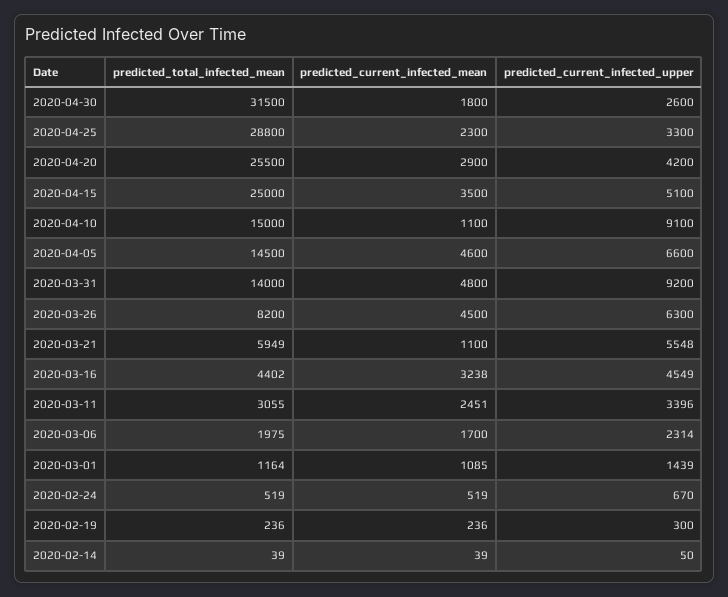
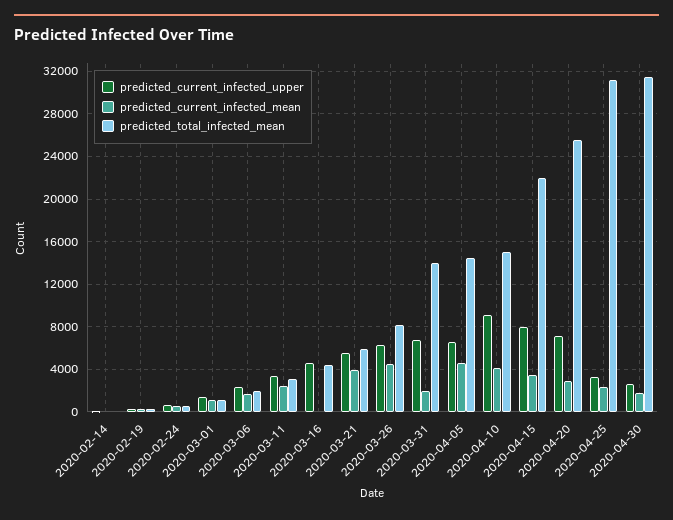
  {
    "predicted_total_infected_mean": {
      "2020-04-30": 31500,
-     "2020-04-25": 28800,
+     "2020-04-25": 31000,
      "2020-04-20": 25500,
-     "2020-04-15": 25000,
+     "2020-04-15": 22000,
      "2020-04-10": 15000,
      "2020-04-05": 14500,
      "2020-03-31": 14000,
      "2020-03-26": 8200,
      "2020-03-21": 5949,
      "2020-03-16": 4402,
      "2020-03-11": 3055,
      "2020-03-06": 1975,
      "2020-03-01": 1164,
      "2020-02-24": 519,
      "2020-02-19": 236,
      "2020-02-14": 39
    },
    "predicted_current_infected_mean": {
      "2020-04-30": 1800,
      "2020-04-25": 2300,
      "2020-04-20": 2900,
      "2020-04-15": 3500,
-     "2020-04-10": 1100,
+     "2020-04-10": 4000,
      "2020-04-05": 4600,
-     "2020-03-31": 4800,
+     "2020-03-31": 2000,
      "2020-03-26": 4500,
-     "2020-03-21": 1100,
+     "2020-03-21": 4000,
-     "2020-03-16": 3238,
+     "2020-03-16": 0,
      "2020-03-11": 2451,
      "2020-03-06": 1700,
      "2020-03-01": 1085,
      "2020-02-24": 519,
      "2020-02-19": 236,
      "2020-02-14": 39
    },
    "predicted_current_infected_upper": {
      "2020-04-30": 2600,
      "2020-04-25": 3300,
-     "2020-04-20": 4200,
+     "2020-04-20": 7000,
-     "2020-04-15": 5100,
+     "2020-04-15": 8000,
      "2020-04-10": 9100,
      "2020-04-05": 6600,
-     "2020-03-31": 9200,
+     "2020-03-31": 7000,
      "2020-03-26": 6300,
      "2020-03-21": 5548,
      "2020-03-16": 4549,
      "2020-03-11": 3396,
      "2020-03-06": 2314,
      "2020-03-01": 1439,
      "2020-02-24": 670,
      "2020-02-19": 300,
      "2020-02-14": 50
    }
  }

